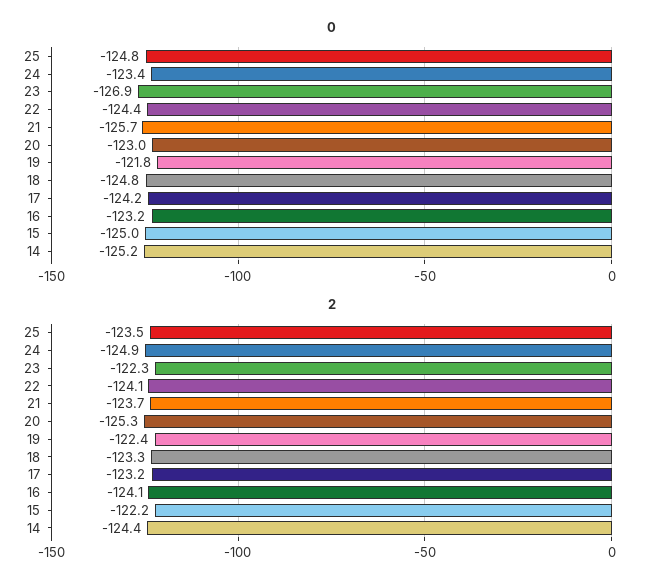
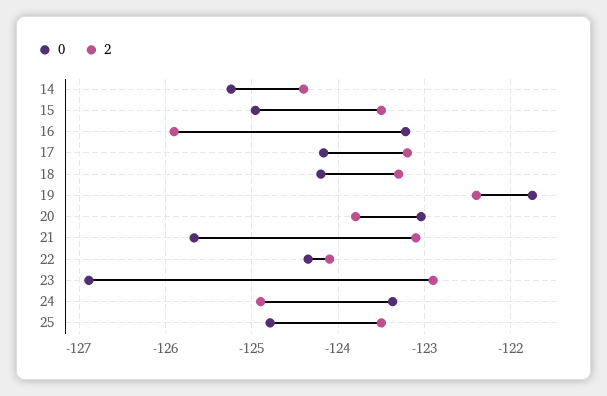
  {
    "0": {
      "25": -124.8,
      "24": -123.4,
      "23": -126.9,
      "22": -124.4,
      "21": -125.7,
      "20": -123,
      "19": -121.8,
-     "18": -124.8,
+     "18": -124.2,
      "17": -124.2,
      "16": -123.2,
      "15": -125,
      "14": -125.2
    },
    "2": {
      "25": -123.5,
      "24": -124.9,
-     "23": -122.3,
+     "23": -122.9,
      "22": -124.1,
-     "21": -123.7,
+     "21": -123.1,
-     "20": -125.3,
+     "20": -123.8,
      "19": -122.4,
      "18": -123.3,
      "17": -123.2,
-     "16": -124.1,
+     "16": -125.9,
-     "15": -122.2,
+     "15": -123.5,
      "14": -124.4
    }
  }

